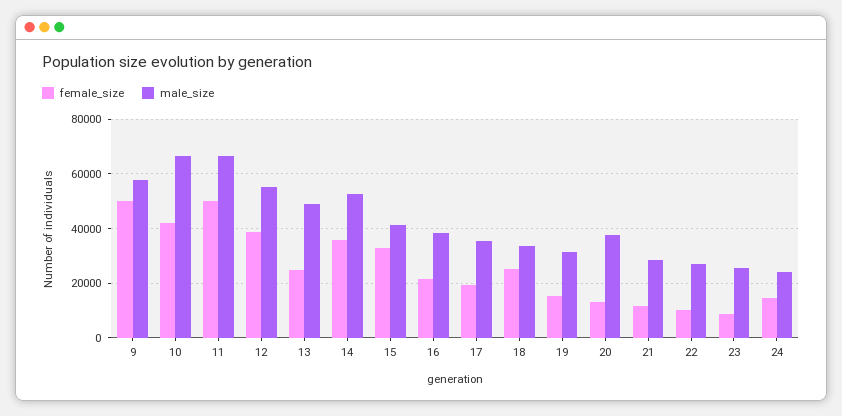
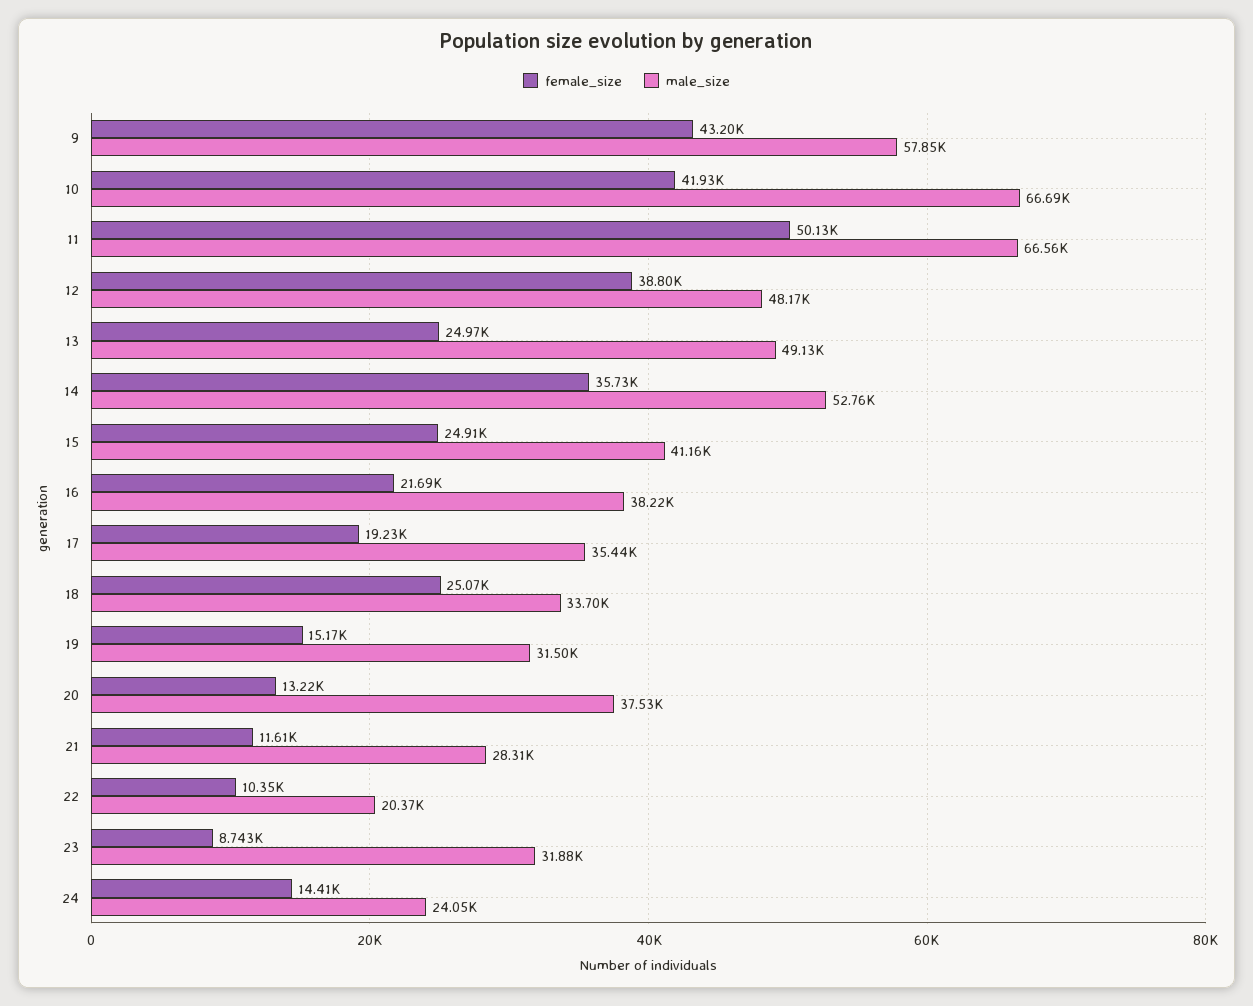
  {
    "female_size": {
-     "9": 50000,
+     "9": 43200,
      "10": 41930,
      "11": 50130,
      "12": 38800,
      "13": 24970,
      "14": 35730,
-     "15": 32500,
+     "15": 24910,
      "16": 21690,
      "17": 19230,
      "18": 25070,
      "19": 15170,
      "20": 13220,
      "21": 11610,
      "22": 10350,
      "23": 8743,
      "24": 14410
    },
    "male_size": {
      "9": 57850,
      "10": 66690,
      "11": 66560,
-     "12": 55000,
+     "12": 48170,
      "13": 49130,
      "14": 52760,
      "15": 41160,
      "16": 38220,
      "17": 35440,
      "18": 33700,
      "19": 31500,
      "20": 37530,
      "21": 28310,
-     "22": 27500,
+     "22": 20370,
-     "23": 25000,
+     "23": 31880,
      "24": 24050
    }
  }

